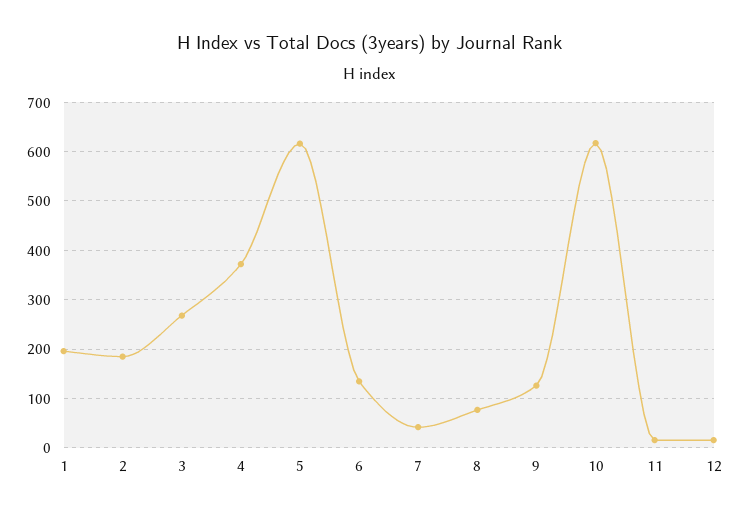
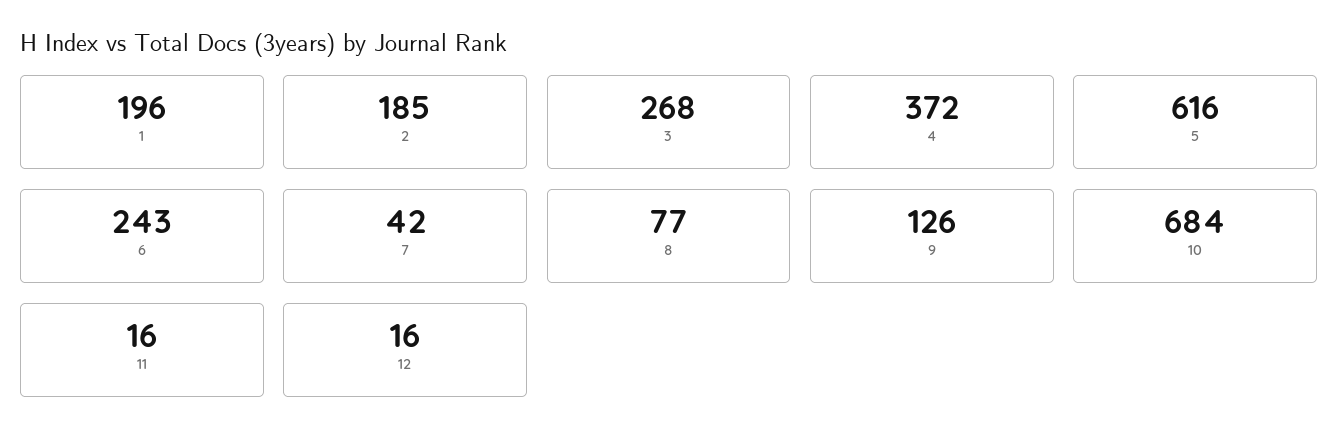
  {
    "1": 196,
    "2": 185,
    "3": 268,
    "4": 372,
    "5": 616,
-   "6": 140,
+   "6": 243,
    "7": 42,
    "8": 77,
    "9": 126,
-   "10": 620,
+   "10": 684,
    "11": 16,
    "12": 16
  }

